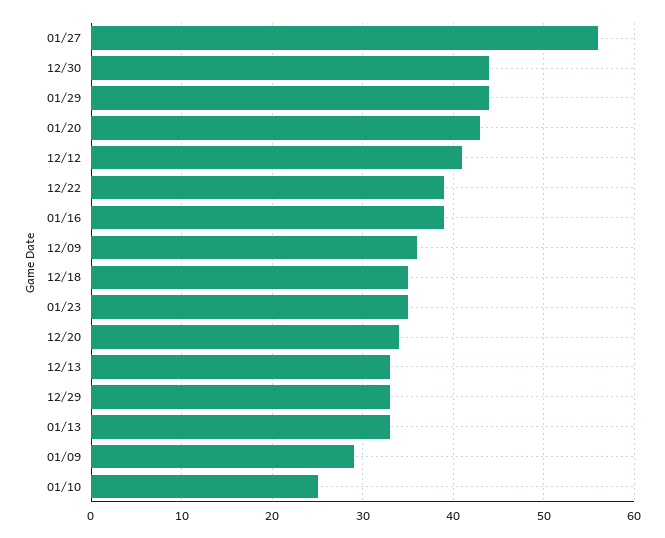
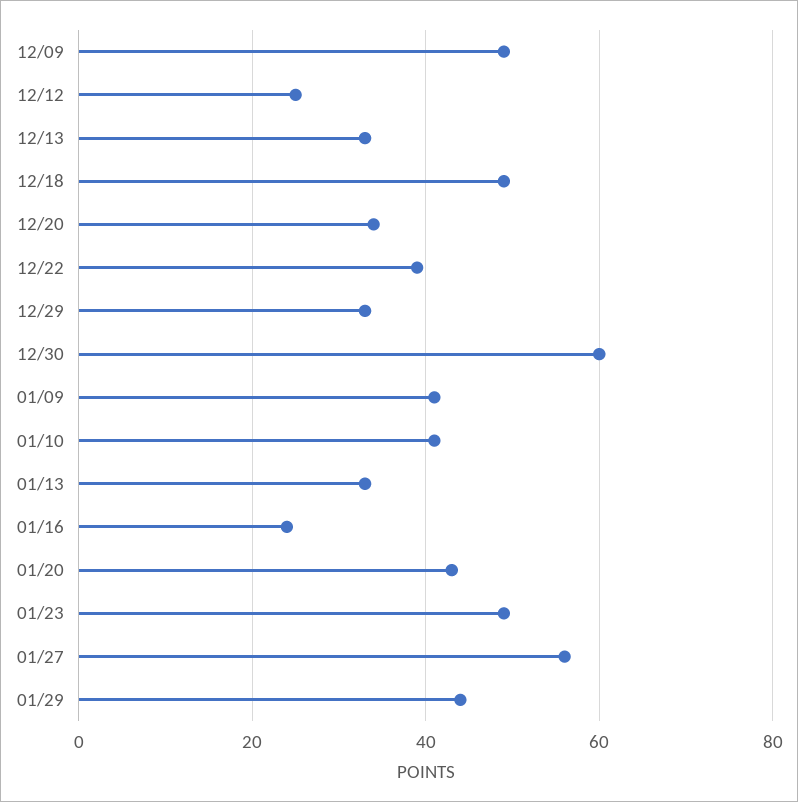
  {
    "01/27": 56,
-   "12/30": 44,
+   "12/30": 60,
    "01/29": 44,
    "01/20": 43,
-   "12/12": 41,
+   "12/12": 25,
    "12/22": 39,
-   "01/16": 39,
+   "01/16": 25,
-   "12/09": 36,
+   "12/09": 50,
-   "12/18": 35,
+   "12/18": 50,
-   "01/23": 35,
+   "01/23": 50,
    "12/20": 34,
    "12/13": 33,
    "12/29": 33,
    "01/13": 33,
-   "01/09": 29,
+   "01/09": 40,
-   "01/10": 25
+   "01/10": 40
  }

